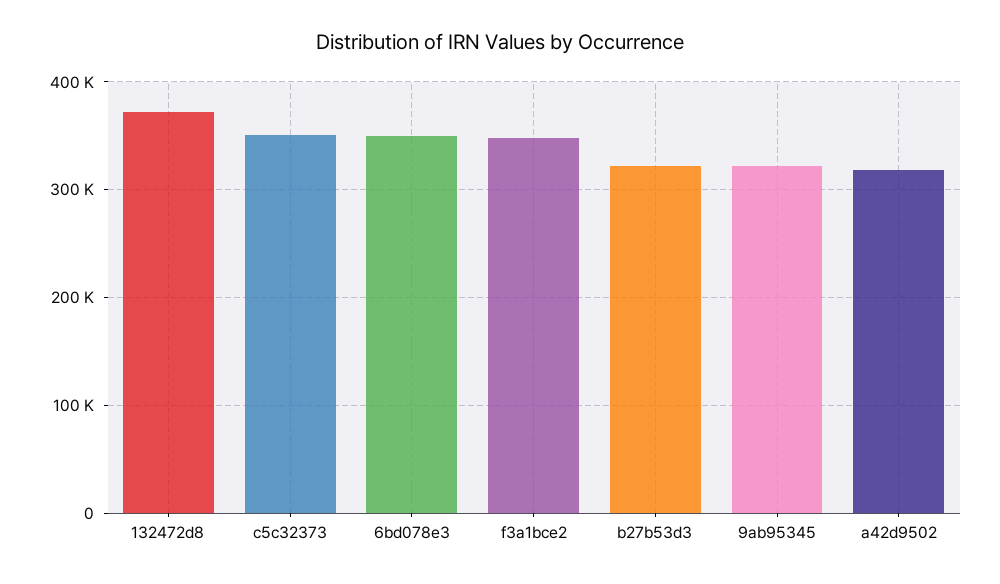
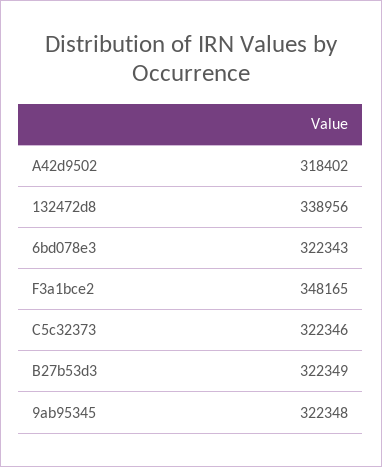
  {
-   "132472d8": 370000,
+   "132472d8": 338956,
-   "c5c32373": 350000,
+   "c5c32373": 322346,
-   "6bd078e3": 350000,
+   "6bd078e3": 322343,
    "f3a1bce2": 348165,
    "b27b53d3": 322349,
    "9ab95345": 322348,
    "a42d9502": 318402
  }

